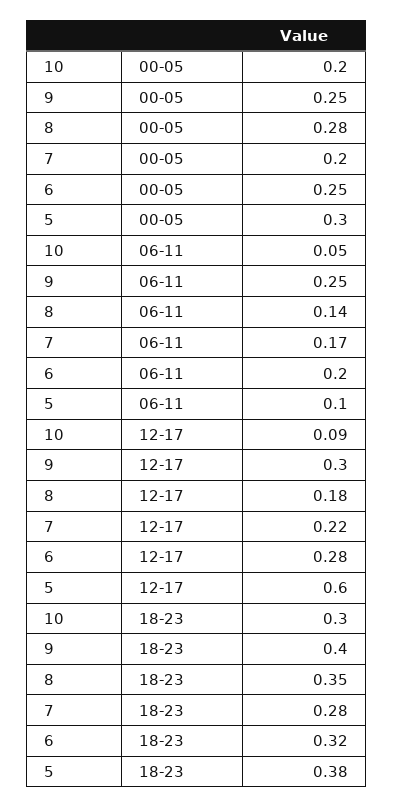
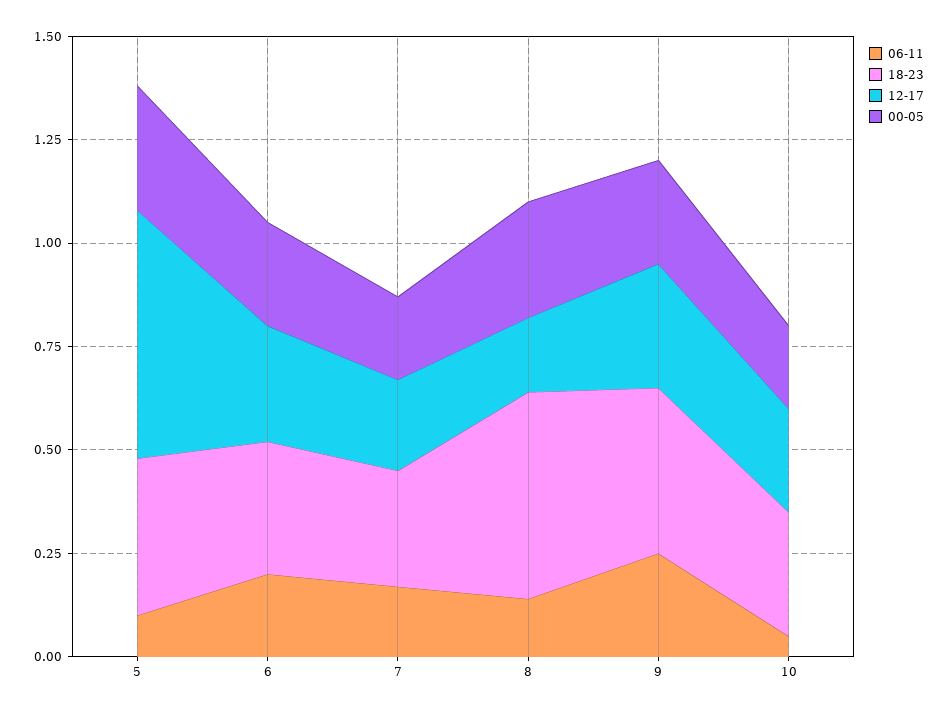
  {
    "00-05": {
      "10": 0.2,
      "9": 0.25,
      "8": 0.28,
      "7": 0.2,
      "6": 0.25,
      "5": 0.3
    },
    "06-11": {
      "10": 0.05,
      "9": 0.25,
      "8": 0.14,
      "7": 0.17,
      "6": 0.2,
      "5": 0.1
    },
    "12-17": {
-     "10": 0.09,
+     "10": 0.25,
      "9": 0.3,
      "8": 0.18,
      "7": 0.22,
      "6": 0.28,
      "5": 0.6
    },
    "18-23": {
      "10": 0.3,
      "9": 0.4,
-     "8": 0.35,
+     "8": 0.5,
      "7": 0.28,
      "6": 0.32,
      "5": 0.38
    }
  }

